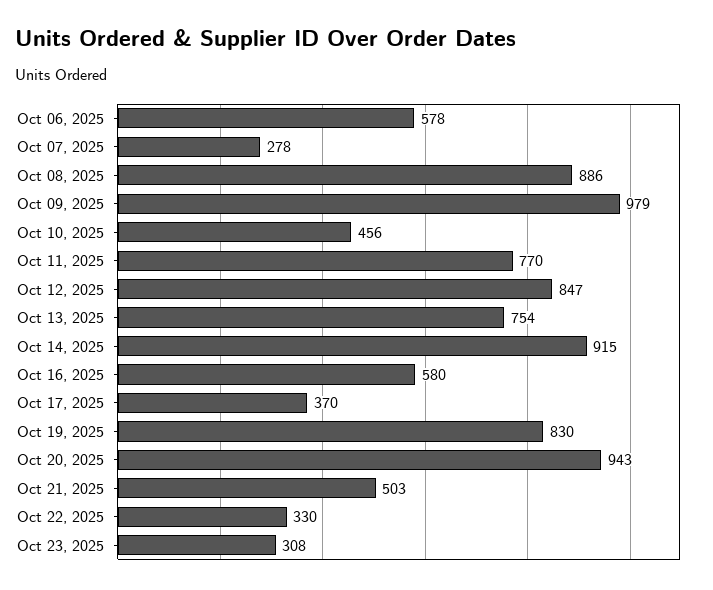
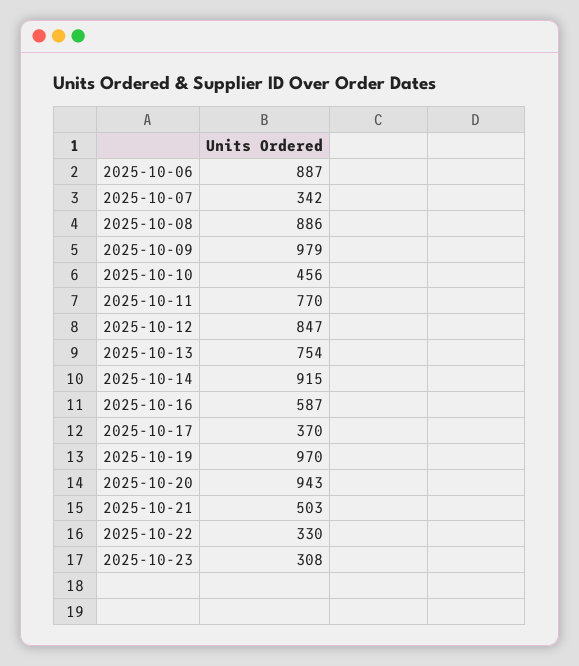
  {
-   "Oct 06, 2025": 578,
+   "Oct 06, 2025": 887,
-   "Oct 07, 2025": 278,
+   "Oct 07, 2025": 342,
    "Oct 08, 2025": 886,
    "Oct 09, 2025": 979,
    "Oct 10, 2025": 456,
    "Oct 11, 2025": 770,
    "Oct 12, 2025": 847,
    "Oct 13, 2025": 754,
    "Oct 14, 2025": 915,
-   "Oct 16, 2025": 580,
+   "Oct 16, 2025": 587,
    "Oct 17, 2025": 370,
-   "Oct 19, 2025": 830,
+   "Oct 19, 2025": 970,
    "Oct 20, 2025": 943,
    "Oct 21, 2025": 503,
    "Oct 22, 2025": 330,
    "Oct 23, 2025": 308
  }

